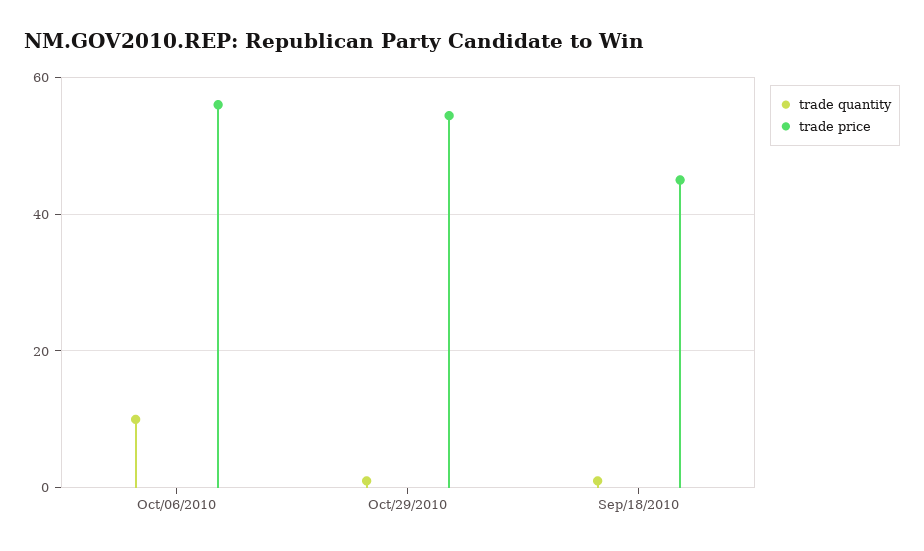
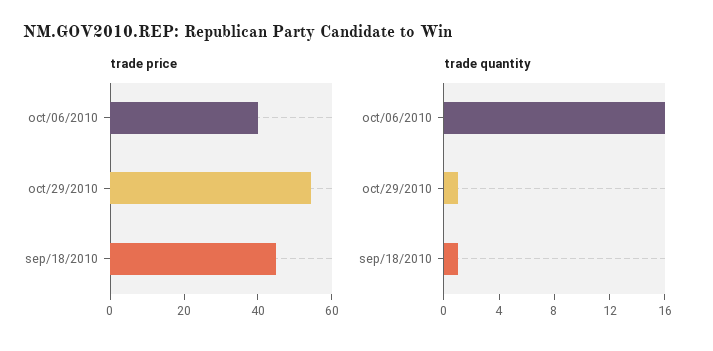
  {
    "trade quantity": {
-     "Oct/06/2010": 10,
+     "Oct/06/2010": 16,
      "Oct/29/2010": 1,
      "Sep/18/2010": 1
    },
    "trade price": {
-     "Oct/06/2010": 56,
+     "Oct/06/2010": 40,
      "Oct/29/2010": 54,
      "Sep/18/2010": 46
    }
  }

